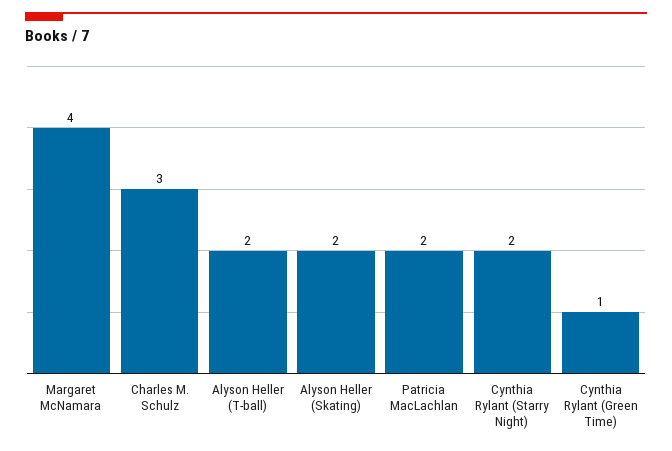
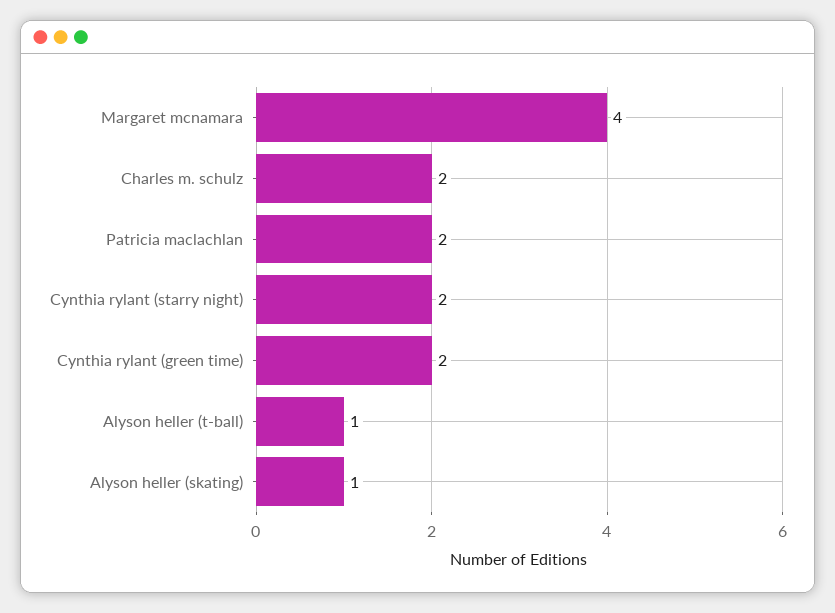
  {
    "Margaret McNamara": 4,
-   "Charles M. Schulz": 3,
+   "Charles M. Schulz": 2,
-   "Alyson Heller (T-ball)": 2,
+   "Alyson Heller (T-ball)": 1,
-   "Alyson Heller (Skating)": 2,
+   "Alyson Heller (Skating)": 1,
    "Patricia MacLachlan": 2,
    "Cynthia Rylant (Starry Night)": 2,
-   "Cynthia Rylant (Green Time)": 1
+   "Cynthia Rylant (Green Time)": 2
  }

